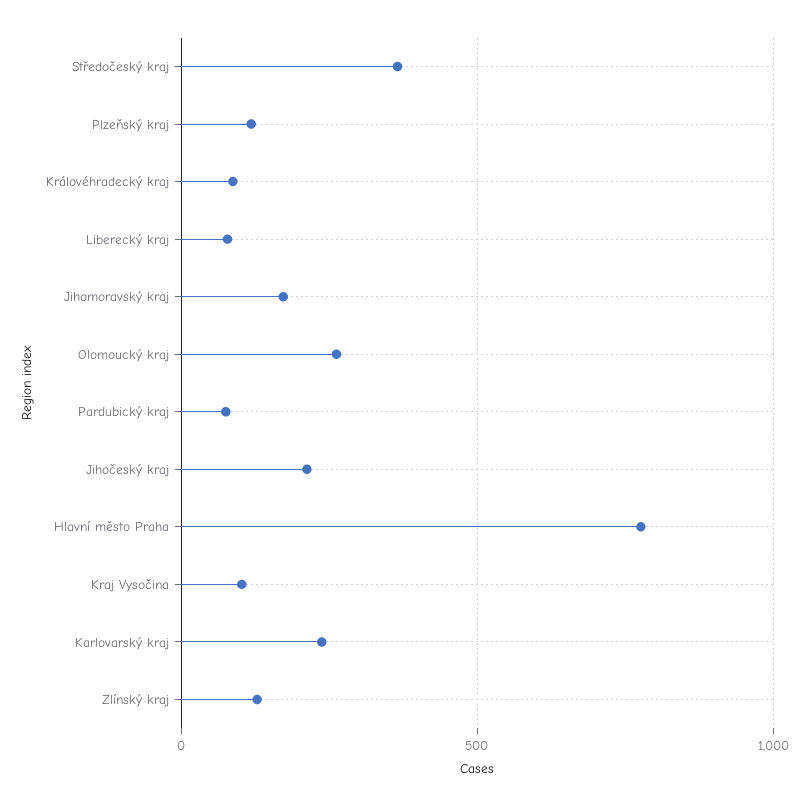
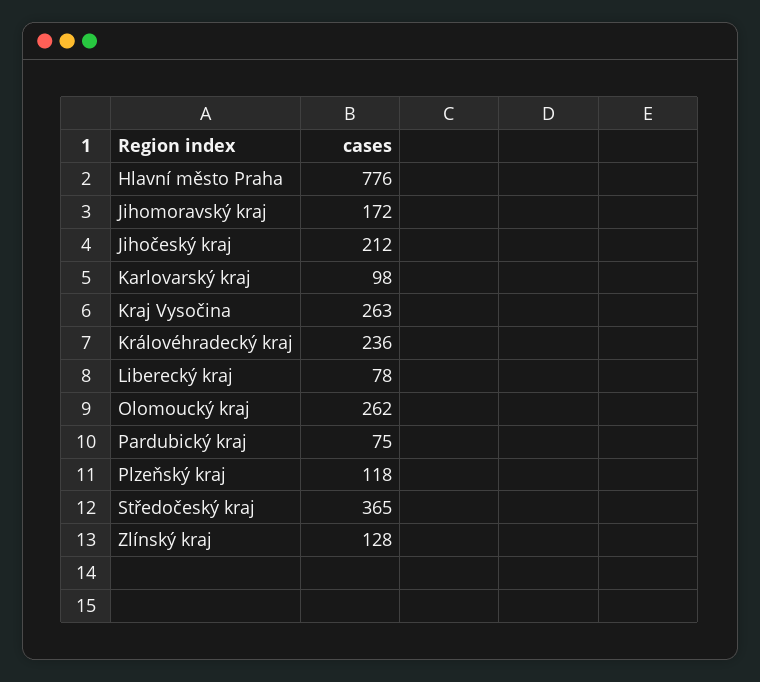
  {
    "Středočeský kraj": 365,
    "Plzeňský kraj": 118,
-   "Královéhradecký kraj": 100,
+   "Královéhradecký kraj": 236,
    "Liberecký kraj": 78,
    "Jihomoravský kraj": 172,
    "Olomoucký kraj": 262,
    "Pardubický kraj": 75,
    "Jihočeský kraj": 212,
    "Hlavní město Praha": 776,
-   "Kraj Vysočina": 100,
+   "Kraj Vysočina": 263,
-   "Karlovarský kraj": 250,
+   "Karlovarský kraj": 98,
    "Zlínský kraj": 128
  }

